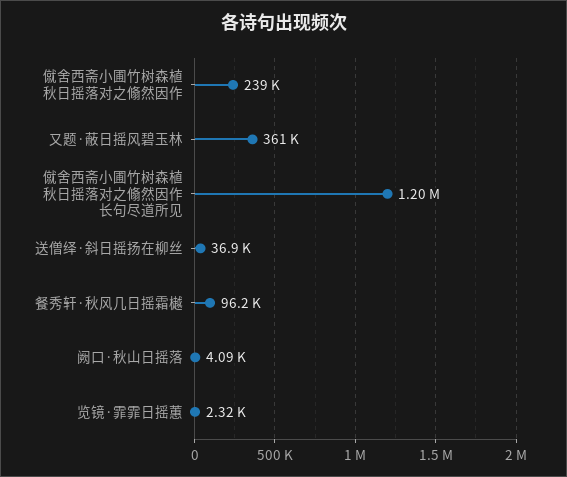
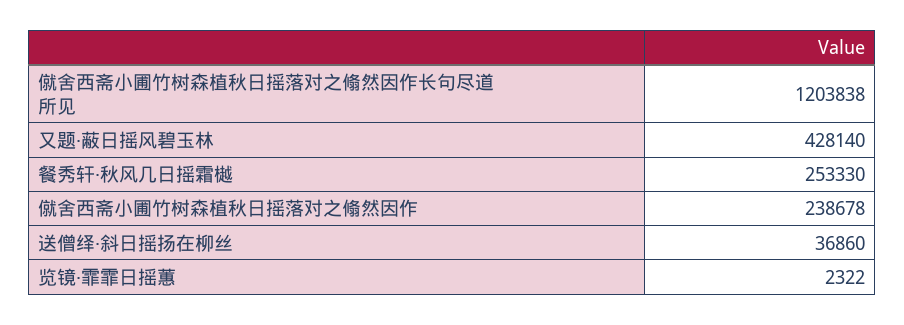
  {
    "僦舍西斋小圃竹树森植秋日摇落对之翛然因作": 238678,
-   "又题·蔽日摇风碧玉林": 361000,
+   "又题·蔽日摇风碧玉林": 428140,
    "僦舍西斋小圃竹树森植秋日摇落对之翛然因作长句尽道所见": 1203838,
    "送僧绎·斜日摇扬在柳丝": 36860,
-   "餐秀轩·秋风几日摇霜樾": 96200,
+   "餐秀轩·秋风几日摇霜樾": 253330,
-   "阙口·秋山日摇落": 4090,
    "览镜·霏霏日摇蕙": 2322
  }

